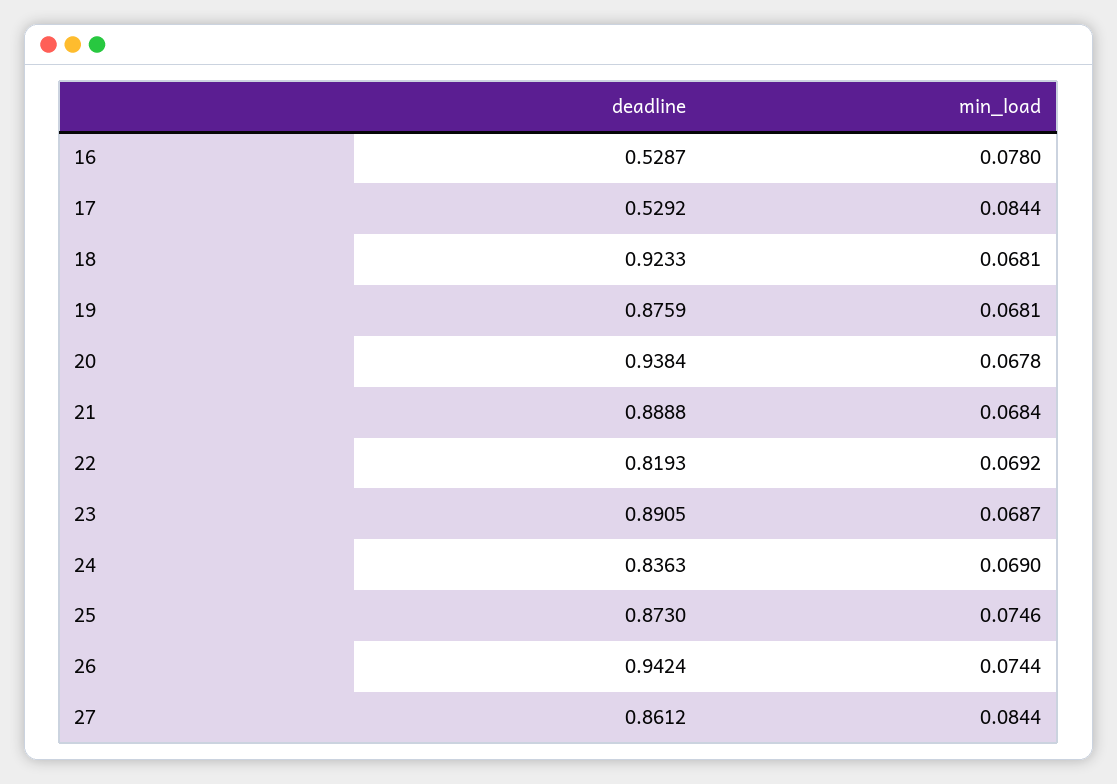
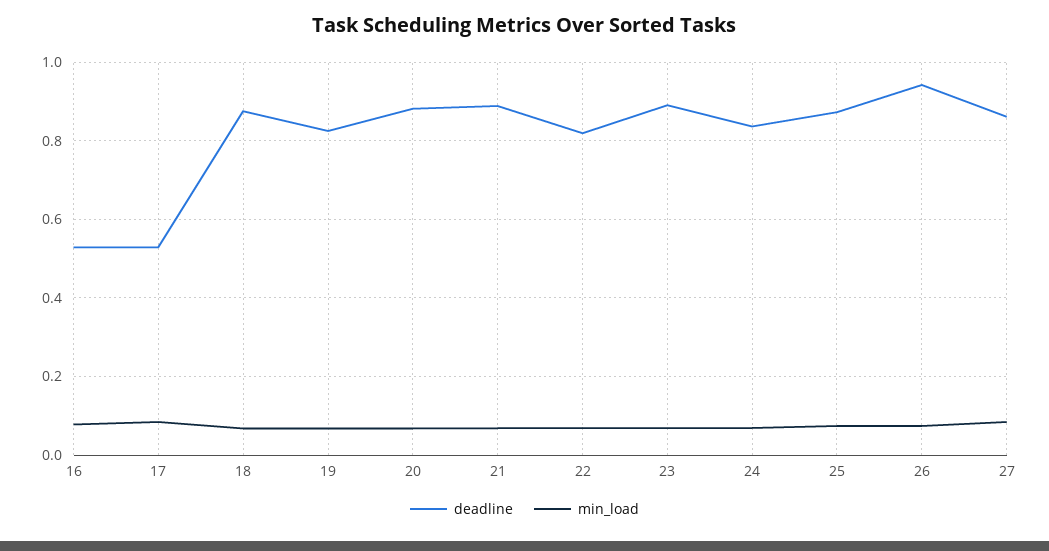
  {
    "deadline": {
      "16": 0.5287,
      "17": 0.5292,
-     "18": 0.9233,
+     "18": 0.88,
-     "19": 0.8759,
+     "19": 0.82,
-     "20": 0.9384,
+     "20": 0.88,
      "21": 0.8888,
      "22": 0.8193,
      "23": 0.8905,
      "24": 0.8363,
      "25": 0.873,
      "26": 0.9424,
      "27": 0.8612
    },
    "min_load": {
      "16": 0.078,
      "17": 0.0844,
      "18": 0.0681,
      "19": 0.0681,
      "20": 0.0678,
      "21": 0.0684,
      "22": 0.0692,
      "23": 0.0687,
      "24": 0.069,
      "25": 0.0746,
      "26": 0.0744,
      "27": 0.0844
    }
  }

